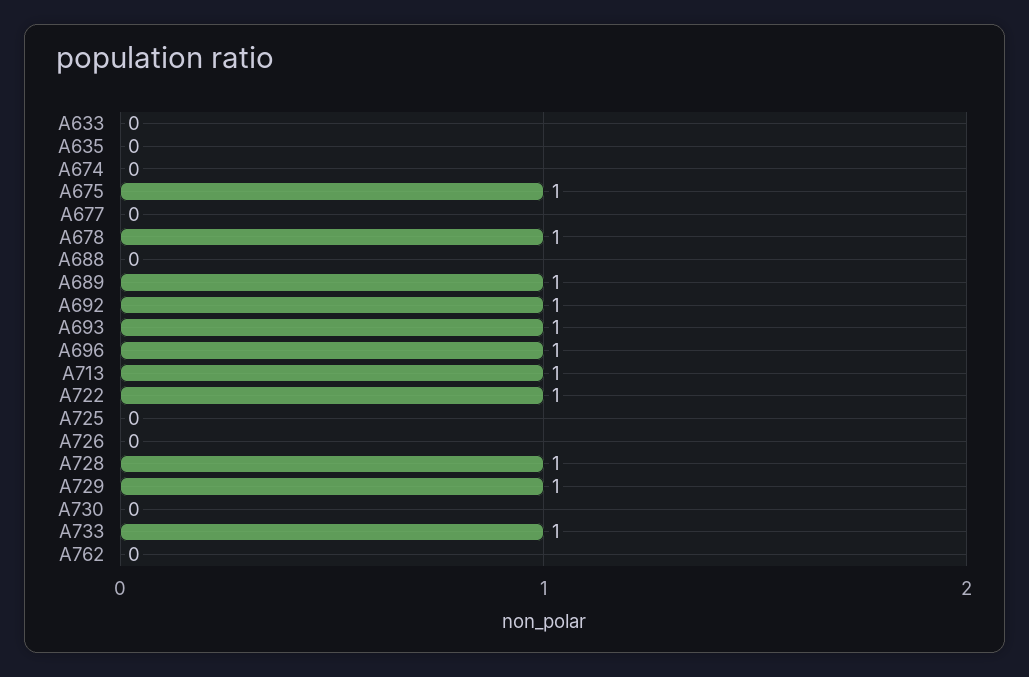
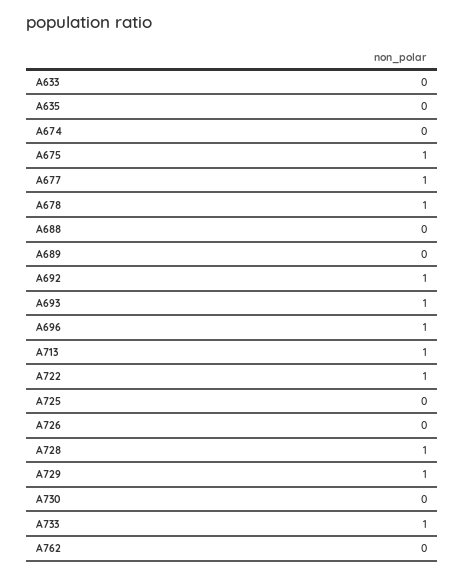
  {
    "A633": 0,
    "A635": 0,
    "A674": 0,
    "A675": 1,
-   "A677": 0,
+   "A677": 1,
    "A678": 1,
    "A688": 0,
-   "A689": 1,
+   "A689": 0,
    "A692": 1,
    "A693": 1,
    "A696": 1,
    "A713": 1,
    "A722": 1,
    "A725": 0,
    "A726": 0,
    "A728": 1,
    "A729": 1,
    "A730": 0,
    "A733": 1,
    "A762": 0
  }

